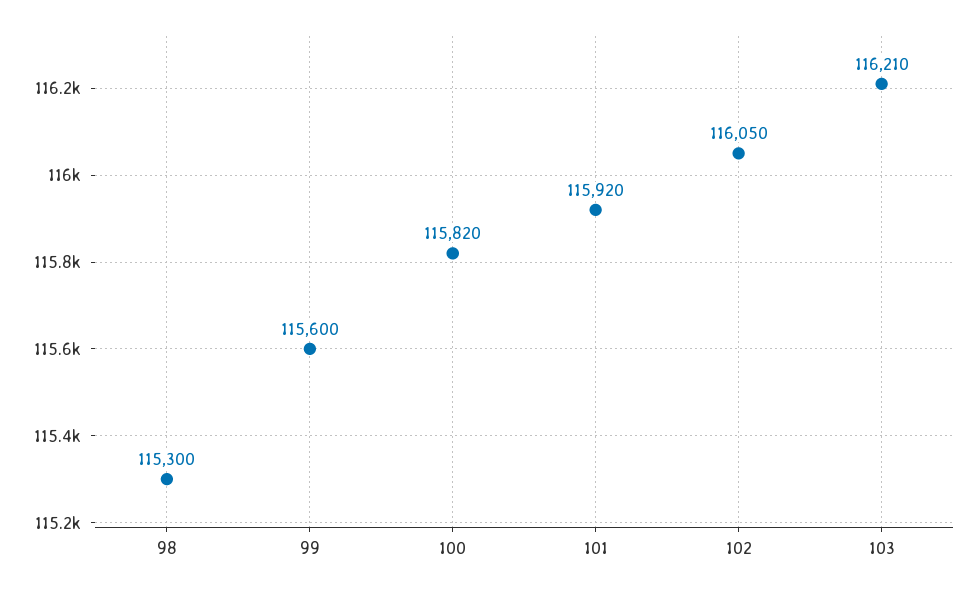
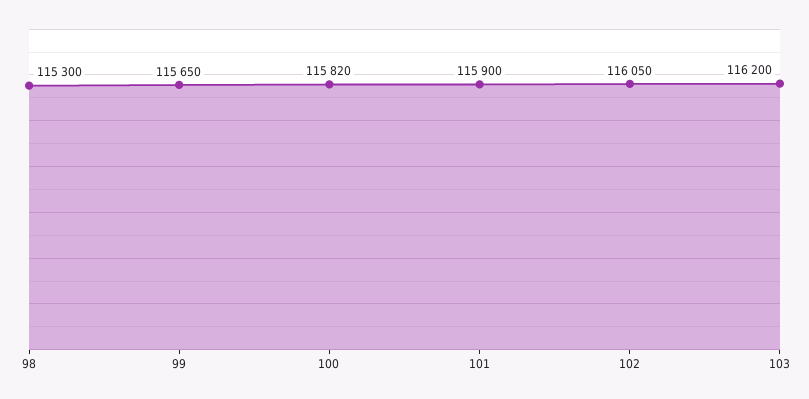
  {
    "98": 115300,
-   "99": 115600,
+   "99": 115650,
    "100": 115820,
-   "101": 115920,
+   "101": 115900,
    "102": 116050,
-   "103": 116210
+   "103": 116200
  }

